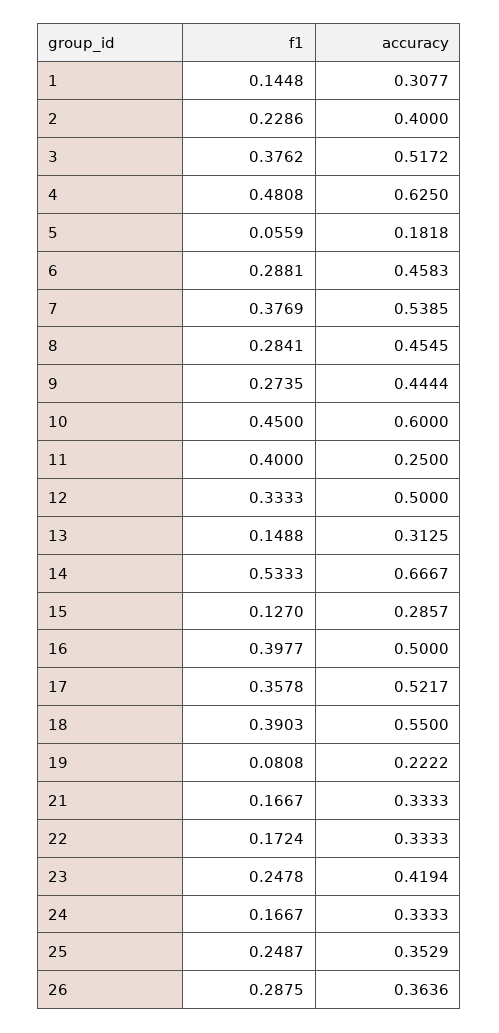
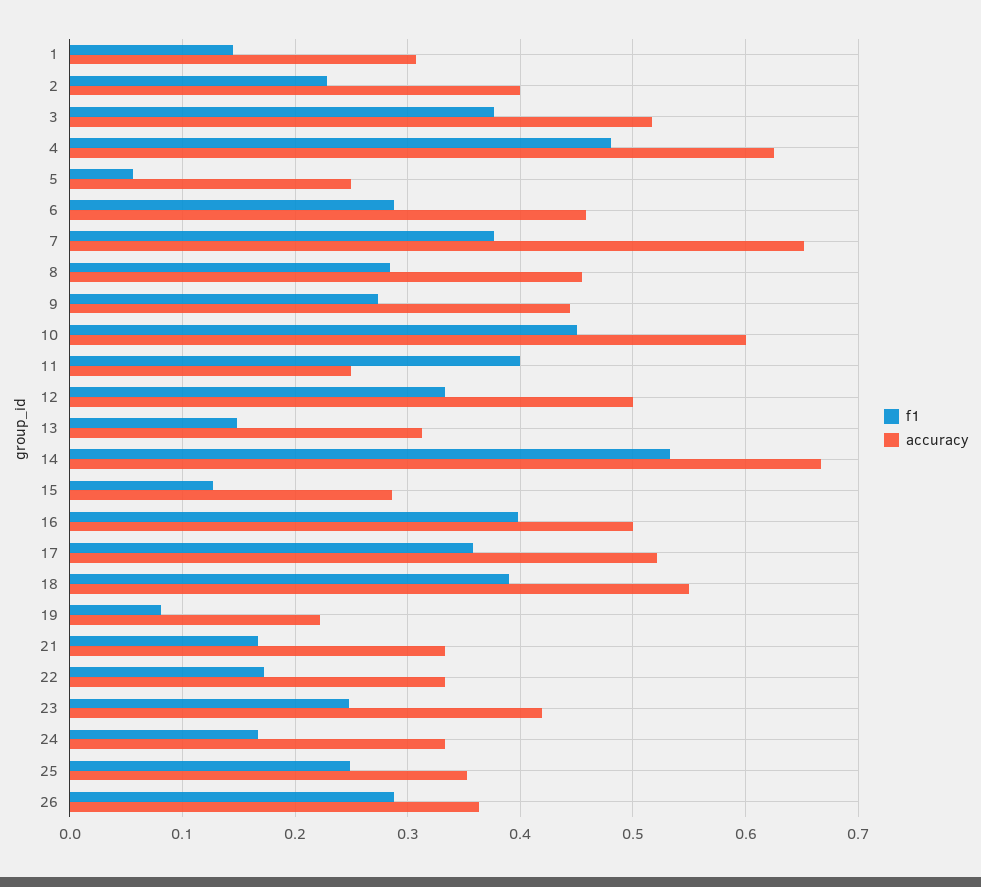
  {
    "f1": {
      "1": 0.1448,
      "2": 0.2286,
      "3": 0.3762,
      "4": 0.4808,
      "5": 0.0559,
      "6": 0.2881,
      "7": 0.3769,
      "8": 0.2841,
      "9": 0.2735,
      "10": 0.45,
      "11": 0.4,
      "12": 0.3333,
      "13": 0.1488,
      "14": 0.5333,
      "15": 0.127,
      "16": 0.3977,
      "17": 0.3578,
      "18": 0.3903,
      "19": 0.0808,
      "21": 0.1667,
      "22": 0.1724,
      "23": 0.2478,
      "24": 0.1667,
      "25": 0.2487,
      "26": 0.2875
    },
    "accuracy": {
      "1": 0.3077,
      "2": 0.4,
      "3": 0.5172,
      "4": 0.625,
-     "5": 0.1818,
+     "5": 0.25,
      "6": 0.4583,
-     "7": 0.5385,
+     "7": 0.65,
      "8": 0.4545,
      "9": 0.4444,
      "10": 0.6,
      "11": 0.25,
      "12": 0.5,
      "13": 0.3125,
      "14": 0.6667,
      "15": 0.2857,
      "16": 0.5,
      "17": 0.5217,
      "18": 0.55,
      "19": 0.2222,
      "21": 0.3333,
      "22": 0.3333,
      "23": 0.4194,
      "24": 0.3333,
      "25": 0.3529,
      "26": 0.3636
    }
  }

